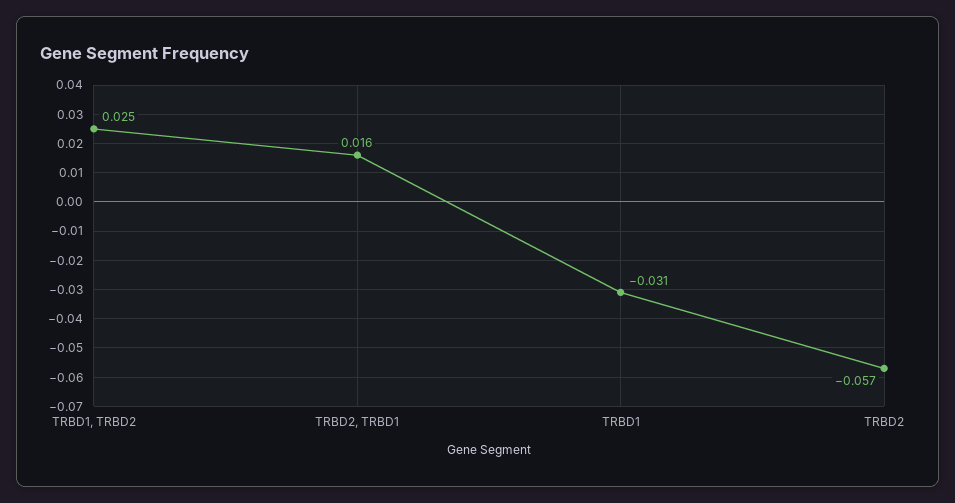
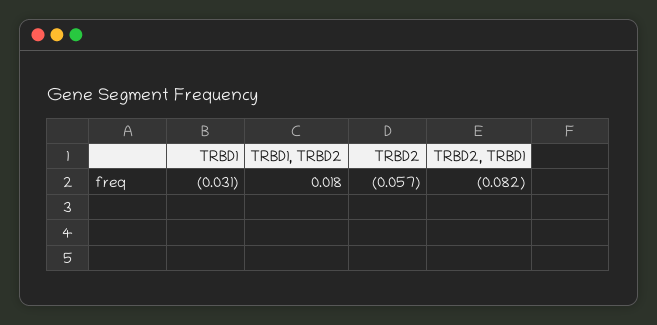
  {
-   "TRBD1, TRBD2": 0.025,
+   "TRBD1, TRBD2": 0.018,
-   "TRBD2, TRBD1": 0.016,
+   "TRBD2, TRBD1": -0.082,
    "TRBD1": -0.031,
    "TRBD2": -0.057
  }

